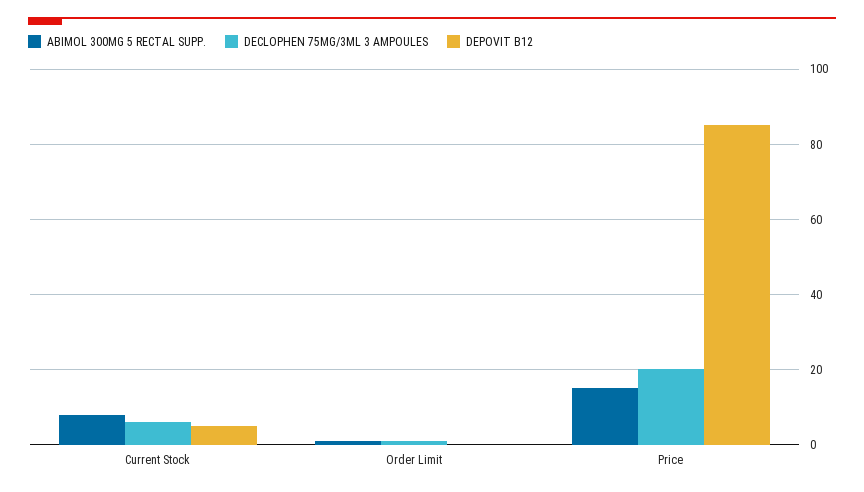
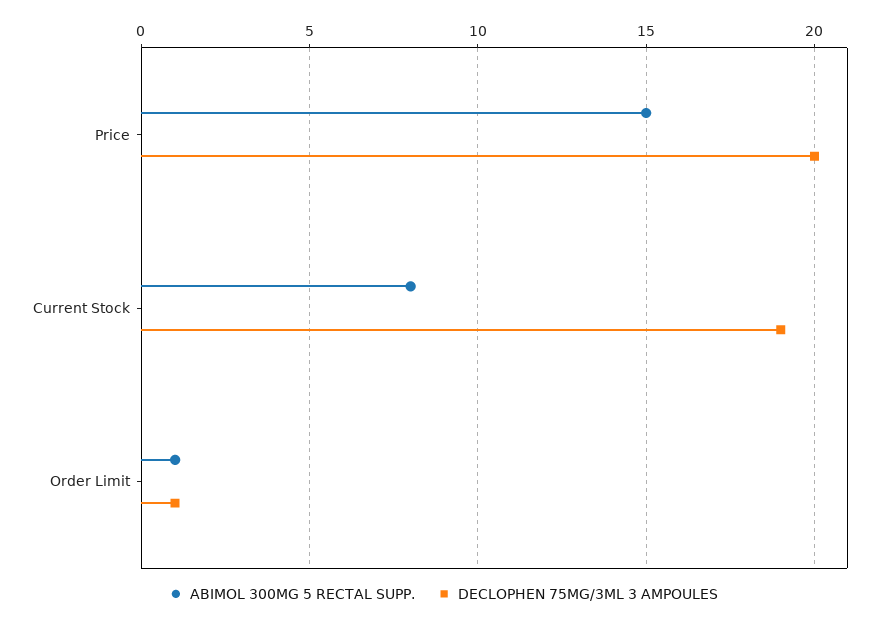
  {
    "ABIMOL 300MG 5 RECTAL SUPP.": {
      "Current Stock": 8,
      "Order Limit": 1,
      "Price": 15
    },
    "DECLOPHEN 75MG/3ML 3 AMPOULES": {
-     "Current Stock": 5,
+     "Current Stock": 19,
      "Order Limit": 1,
      "Price": 20
-   },
+   }
-   "DEPOVIT B12": {
-     "Current Stock": 5,
-     "Order Limit": 0,
-     "Price": 85
-   }
  }

